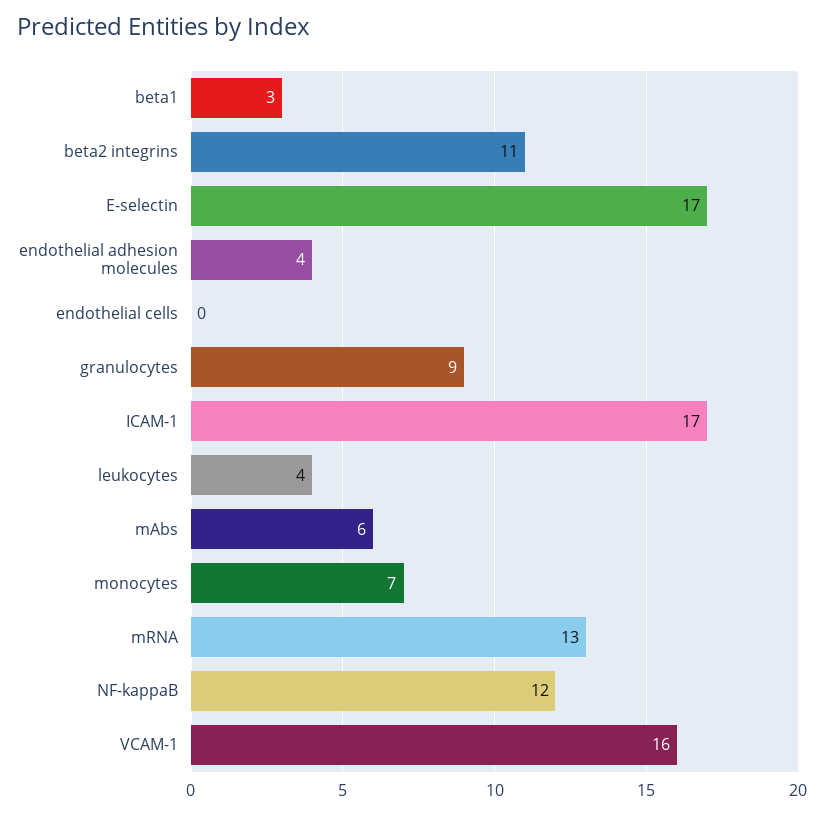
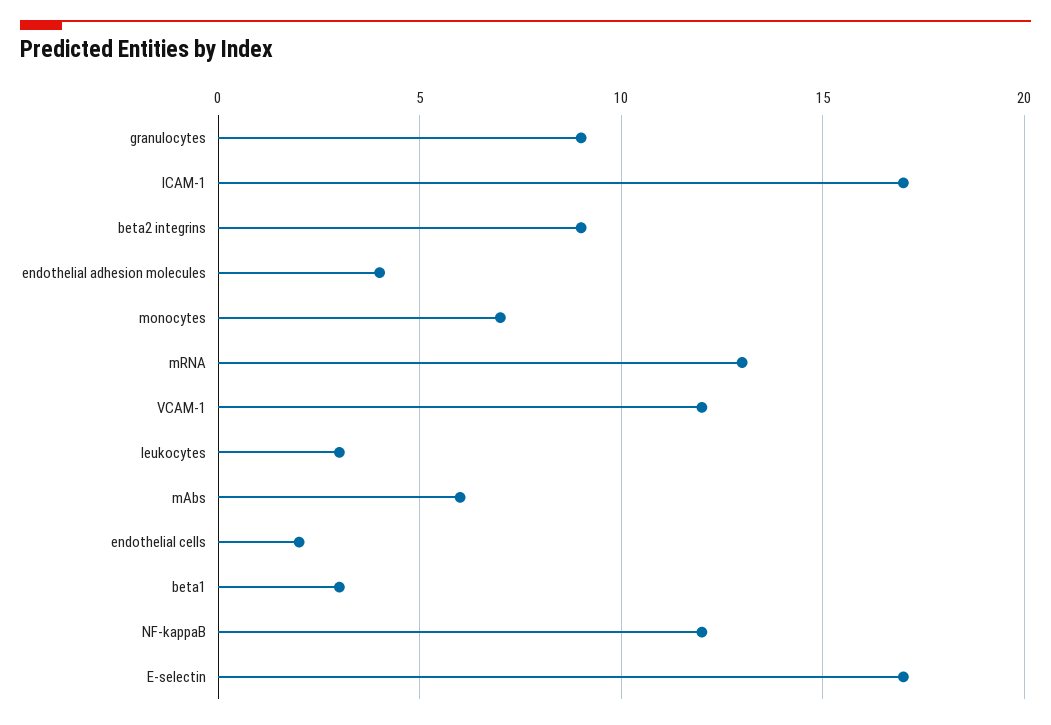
  {
    "beta1": 3,
-   "beta2 integrins": 11,
+   "beta2 integrins": 9,
    "E-selectin": 17,
    "endothelial adhesion molecules": 4,
-   "endothelial cells": 0,
+   "endothelial cells": 2,
    "granulocytes": 9,
    "ICAM-1": 17,
-   "leukocytes": 4,
+   "leukocytes": 3,
    "mAbs": 6,
    "monocytes": 7,
    "mRNA": 13,
    "NF-kappaB": 12,
-   "VCAM-1": 16
+   "VCAM-1": 12
  }

